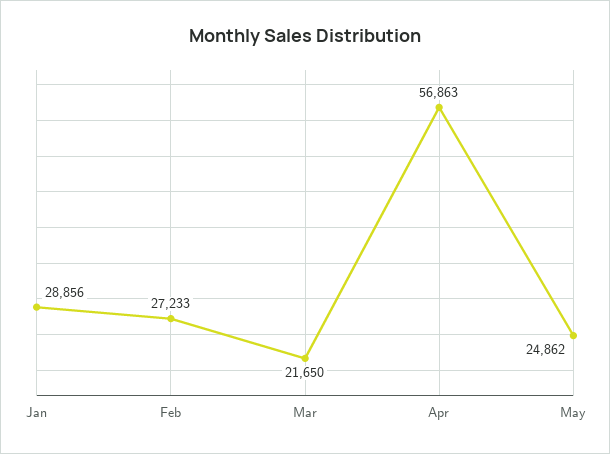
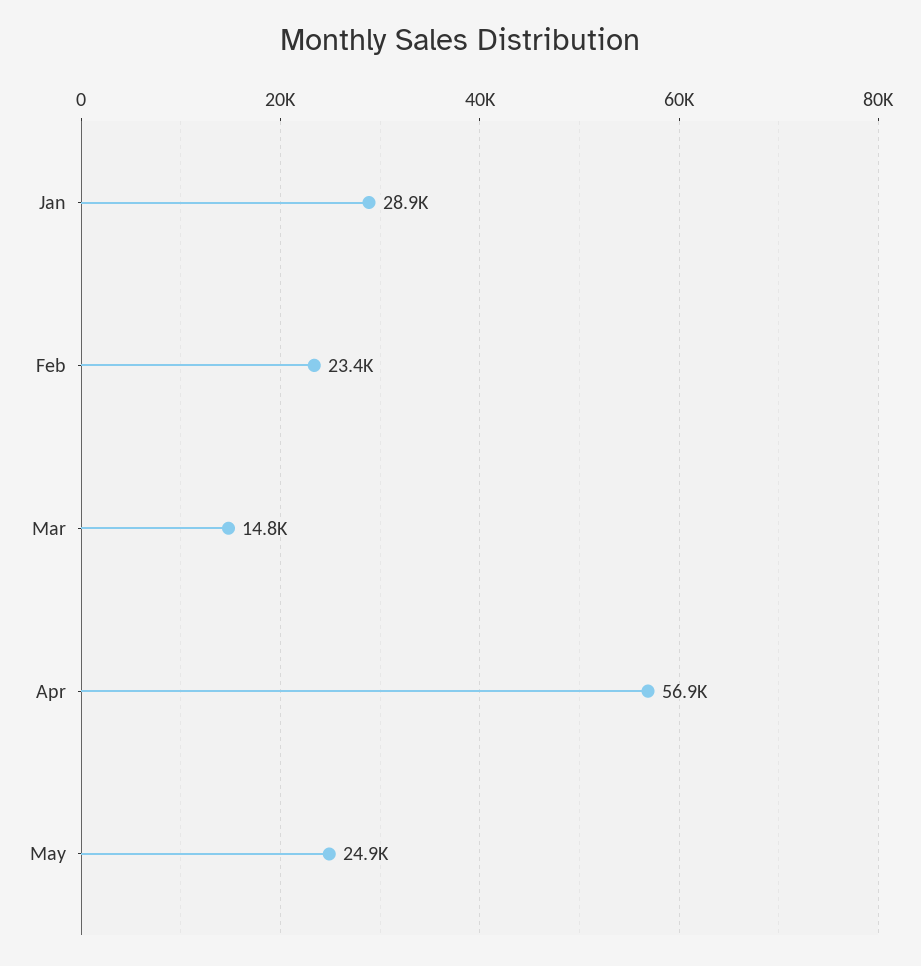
  {
    "Jan": 28856,
-   "Feb": 27233,
+   "Feb": 23400,
-   "Mar": 21650,
+   "Mar": 14800,
    "Apr": 56863,
    "May": 24862
  }

